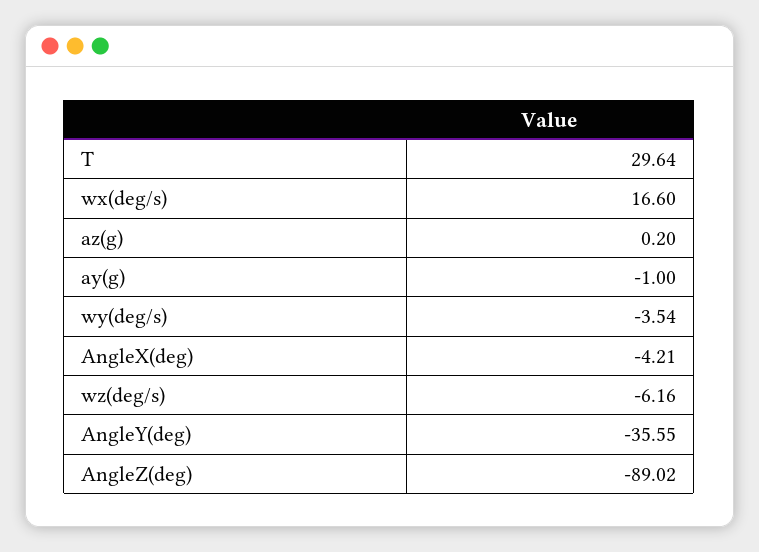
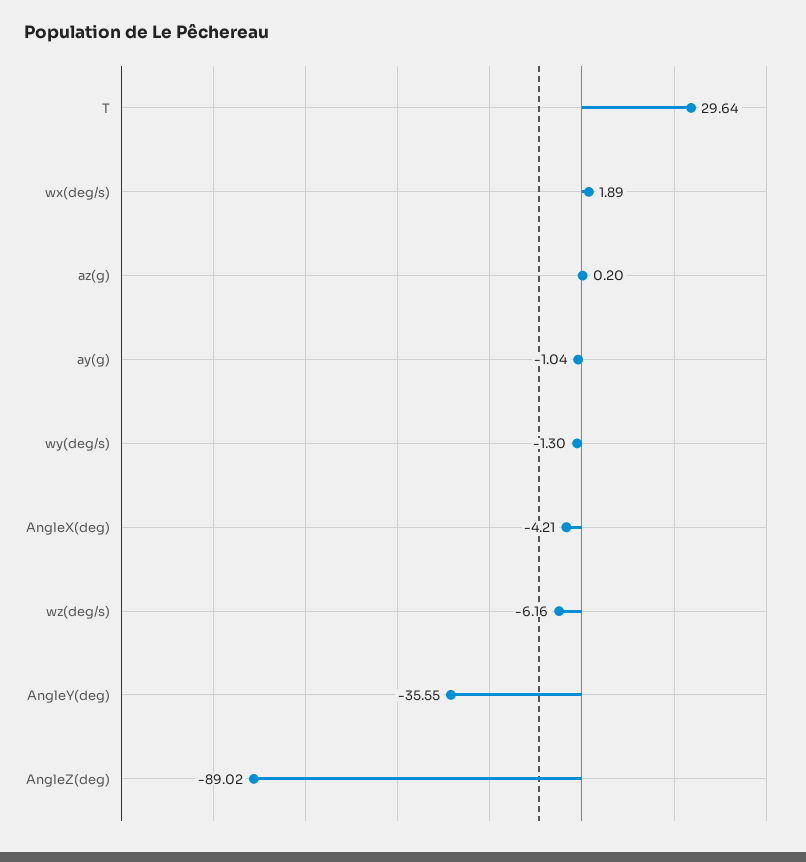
  {
    "T": 29.64,
-   "wx(deg/s)": 16.6,
+   "wx(deg/s)": 1.89,
    "az(g)": 0.2,
-   "ay(g)": -1,
+   "ay(g)": -1.04,
-   "wy(deg/s)": -3.54,
+   "wy(deg/s)": -1.3,
    "AngleX(deg)": -4.21,
    "wz(deg/s)": -6.16,
    "AngleY(deg)": -35.55,
    "AngleZ(deg)": -89.02
  }

